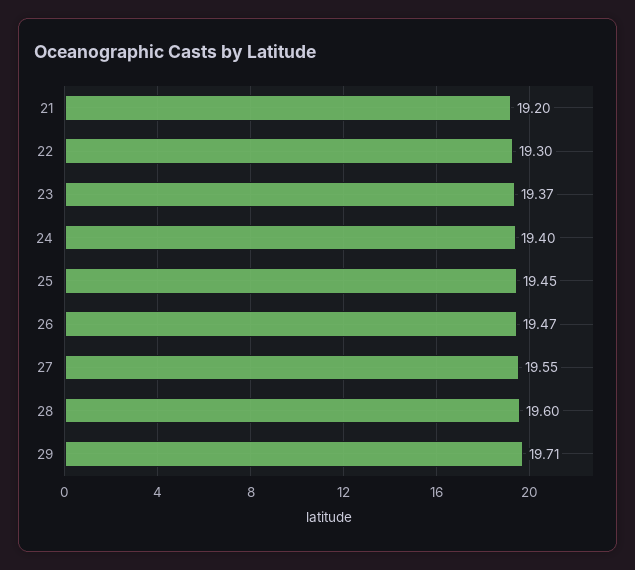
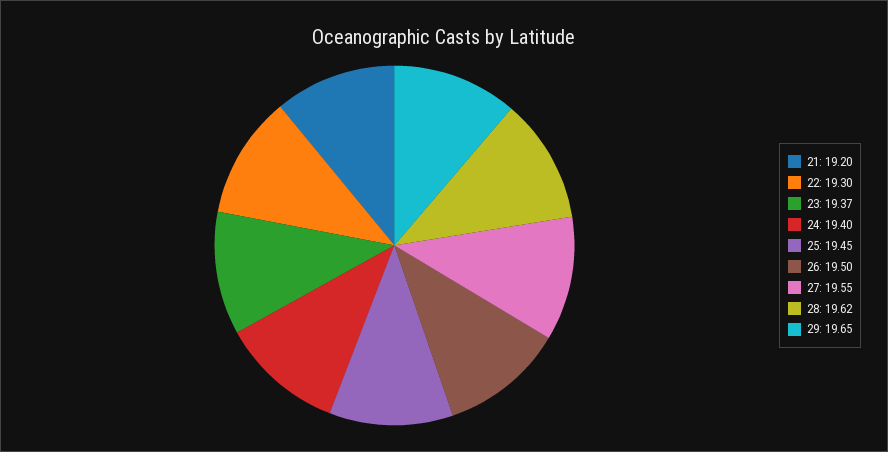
  {
    "21": 19.2,
    "22": 19.3,
    "23": 19.37,
    "24": 19.4,
    "25": 19.45,
-   "26": 19.47,
+   "26": 19.5,
    "27": 19.55,
-   "28": 19.6,
+   "28": 19.62,
-   "29": 19.71
+   "29": 19.65
  }

